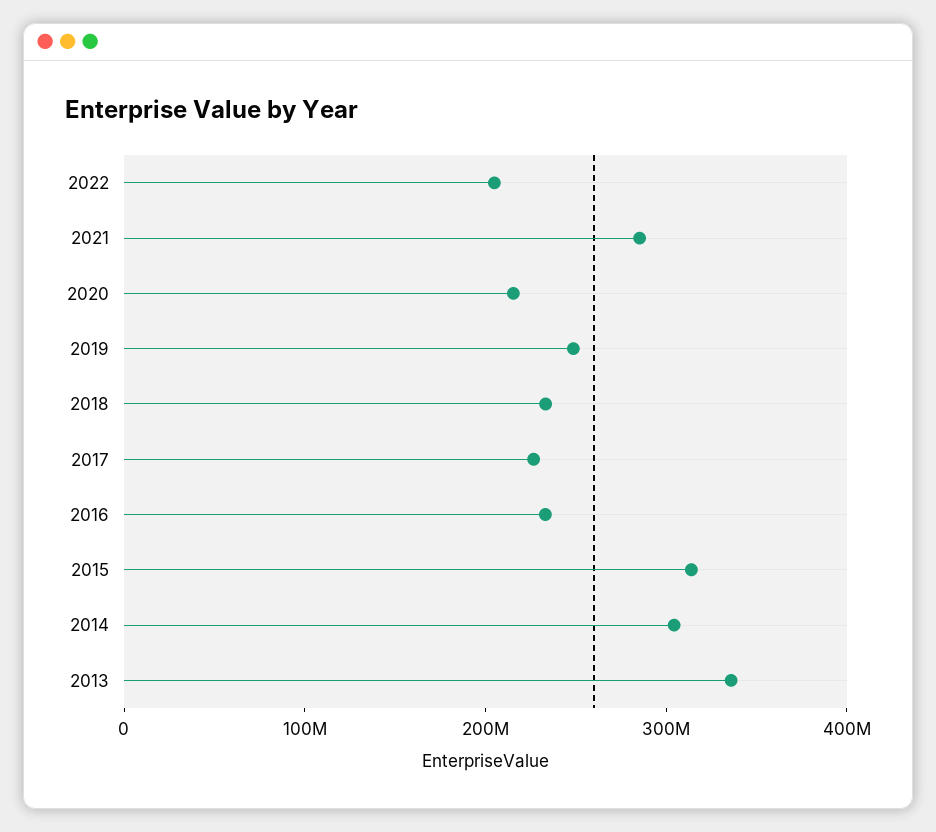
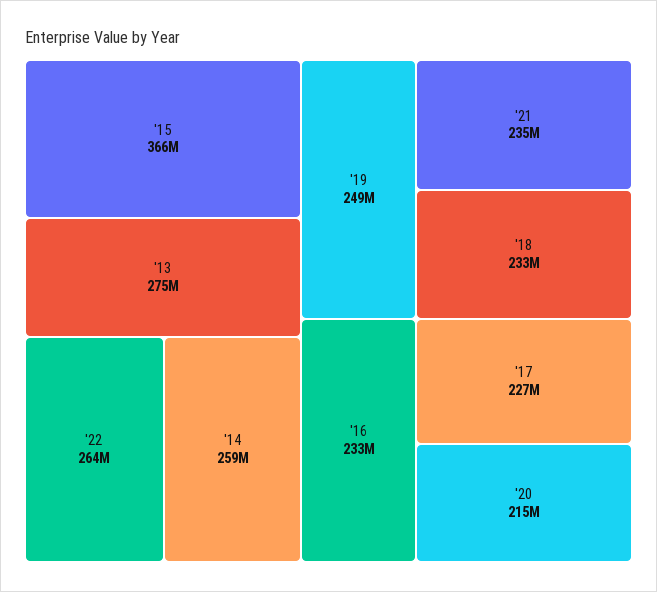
  {
-   "2022": 200000000,
+   "2022": 264000000,
-   "2021": 280000000,
+   "2021": 235000000,
    "2020": 215000000,
    "2019": 249000000,
    "2018": 233000000,
    "2017": 227000000,
    "2016": 233000000,
-   "2015": 320000000,
+   "2015": 366000000,
-   "2014": 300000000,
+   "2014": 259000000,
-   "2013": 340000000
+   "2013": 275000000
  }

